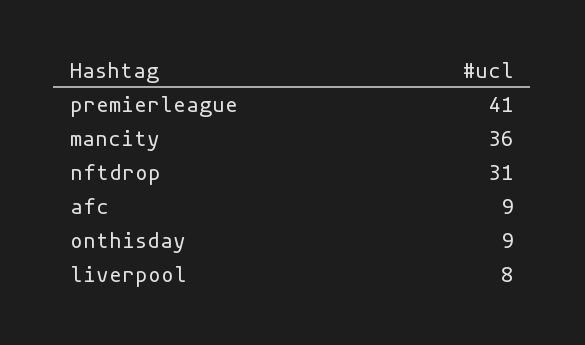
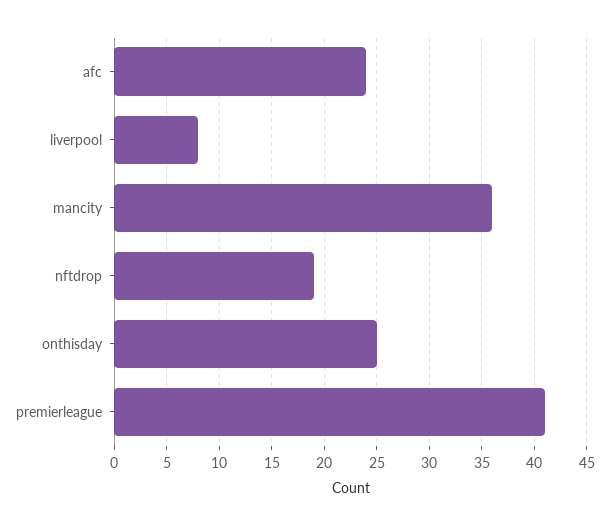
  {
    "premierleague": 41,
    "mancity": 36,
-   "nftdrop": 31,
+   "nftdrop": 19,
-   "afc": 9,
+   "afc": 24,
-   "onthisday": 9,
+   "onthisday": 25,
    "liverpool": 8
  }

